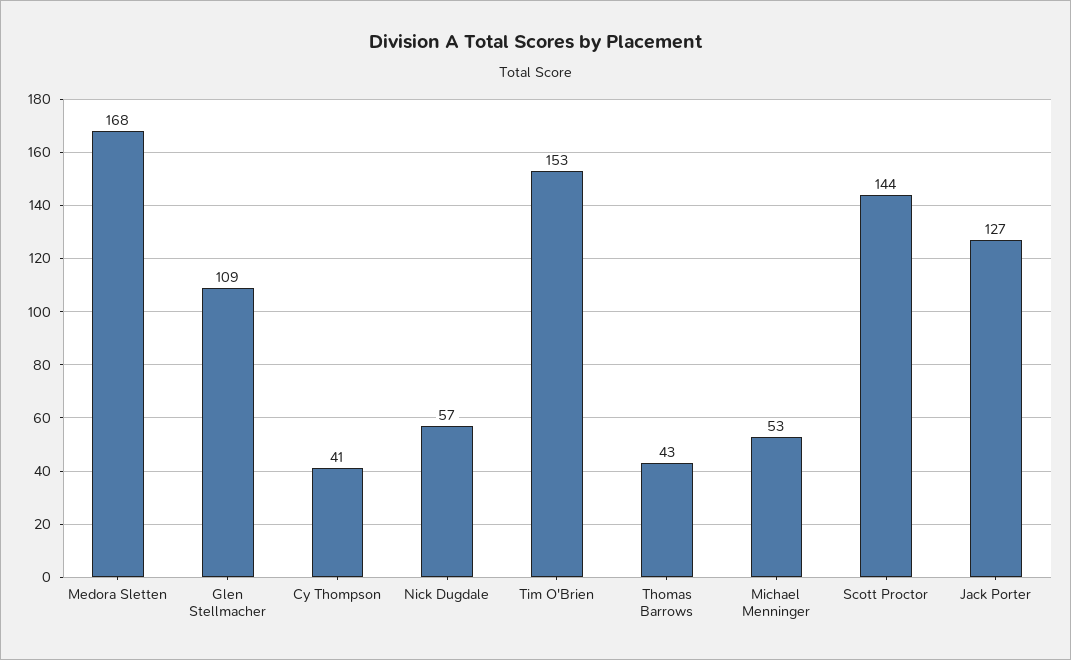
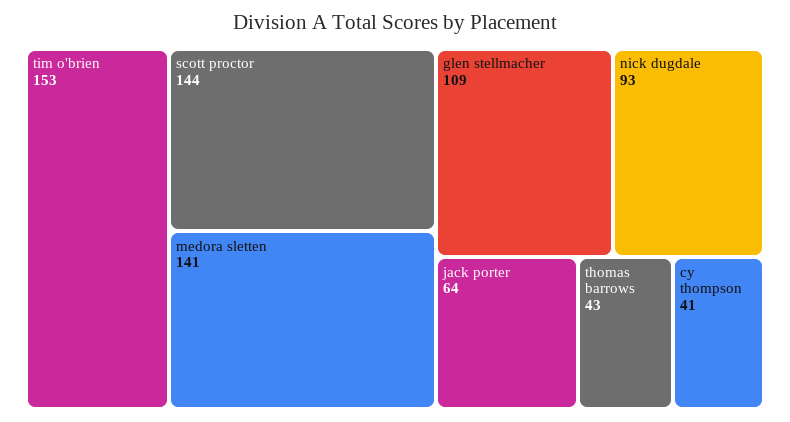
  {
-   "Medora Sletten": 168,
+   "Medora Sletten": 141,
    "Glen Stellmacher": 109,
    "Cy Thompson": 41,
-   "Nick Dugdale": 57,
+   "Nick Dugdale": 93,
    "Tim O'Brien": 153,
    "Thomas Barrows": 43,
-   "Michael Menninger": 53,
    "Scott Proctor": 144,
-   "Jack Porter": 127
+   "Jack Porter": 64
  }

